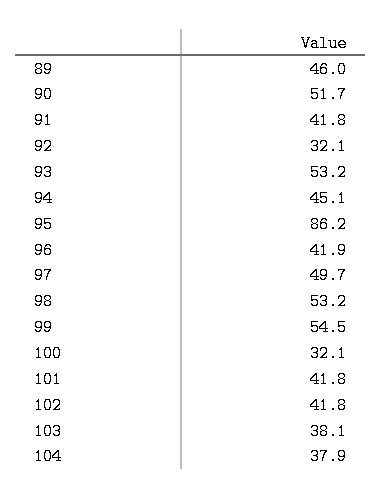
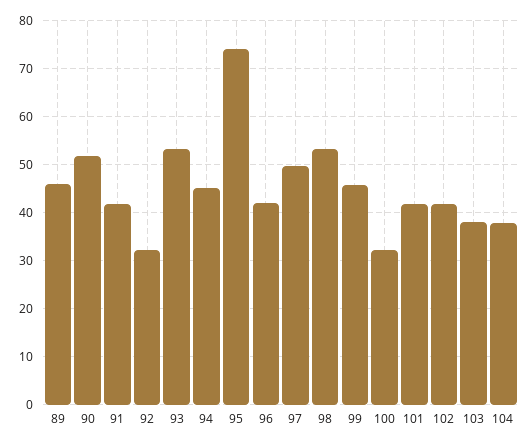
  {
    "89": 46,
    "90": 51.7,
    "91": 41.8,
    "92": 32.1,
    "93": 53.2,
    "94": 45.1,
-   "95": 86.2,
+   "95": 74,
    "96": 41.9,
    "97": 49.7,
    "98": 53.2,
-   "99": 54.5,
+   "99": 46,
    "100": 32.1,
    "101": 41.8,
    "102": 41.8,
    "103": 38.1,
    "104": 37.9
  }

